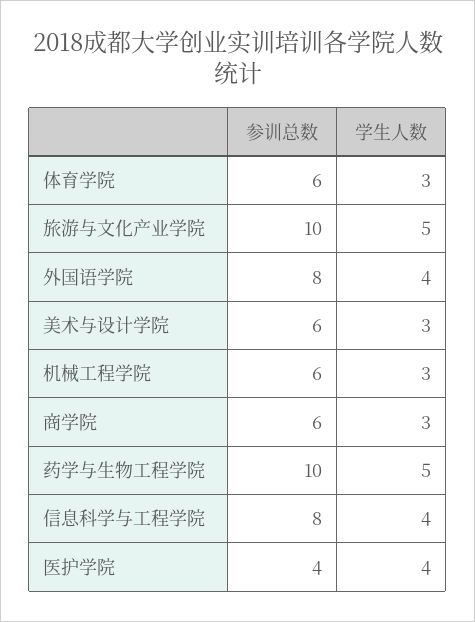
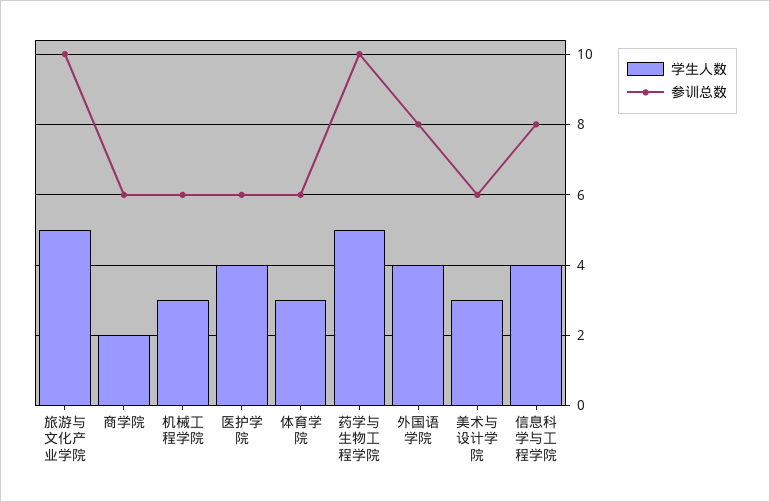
  {
    "参训总数": {
      "体育学院": 6,
      "旅游与文化产业学院": 10,
      "外国语学院": 8,
      "美术与设计学院": 6,
      "机械工程学院": 6,
      "商学院": 6,
      "药学与生物工程学院": 10,
      "信息科学与工程学院": 8,
-     "医护学院": 4
+     "医护学院": 6
    },
    "学生人数": {
      "体育学院": 3,
      "旅游与文化产业学院": 5,
      "外国语学院": 4,
      "美术与设计学院": 3,
      "机械工程学院": 3,
-     "商学院": 3,
+     "商学院": 2,
      "药学与生物工程学院": 5,
      "信息科学与工程学院": 4,
      "医护学院": 4
    }
  }

